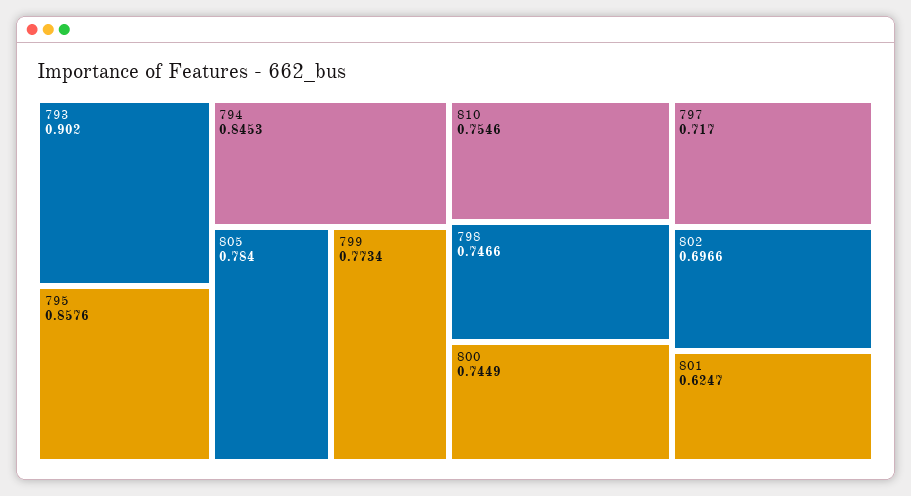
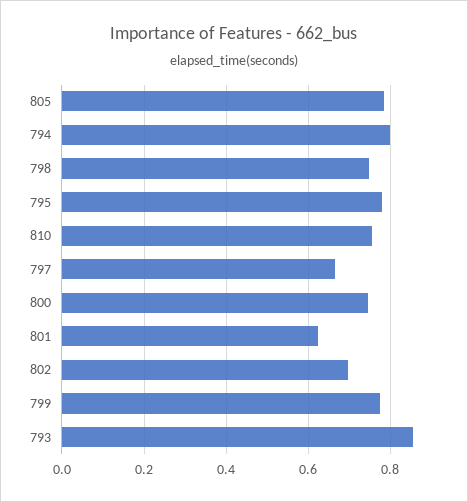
  {
-   "793": 0.902,
+   "793": 0.86,
-   "795": 0.8576,
+   "795": 0.78,
-   "794": 0.8453,
+   "794": 0.8,
    "805": 0.784,
    "799": 0.7734,
    "810": 0.7546,
    "798": 0.7466,
    "800": 0.7449,
-   "797": 0.717,
+   "797": 0.66,
    "802": 0.6966,
    "801": 0.6247
  }

